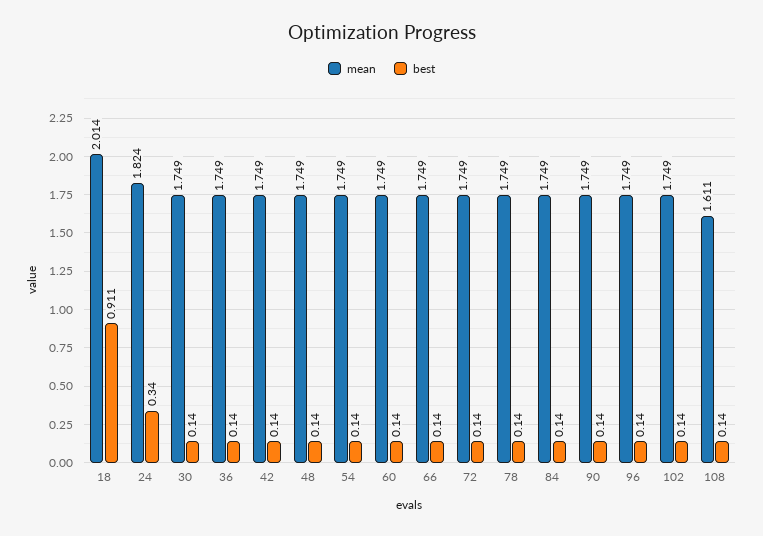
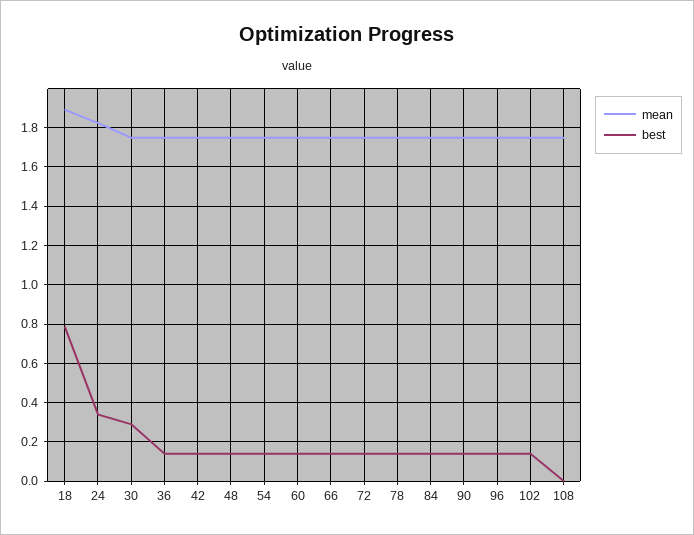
  {
    "mean": {
-     "18": 2.014,
+     "18": 1.9,
      "24": 1.824,
      "30": 1.749,
      "36": 1.749,
      "42": 1.749,
      "48": 1.749,
      "54": 1.749,
      "60": 1.749,
      "66": 1.749,
      "72": 1.749,
      "78": 1.749,
      "84": 1.749,
      "90": 1.749,
      "96": 1.749,
      "102": 1.749,
-     "108": 1.611
+     "108": 1.75
    },
    "best": {
-     "18": 0.911,
+     "18": 0.8,
      "24": 0.34,
-     "30": 0.14,
+     "30": 0.3,
      "36": 0.14,
      "42": 0.14,
      "48": 0.14,
      "54": 0.14,
      "60": 0.14,
      "66": 0.14,
      "72": 0.14,
      "78": 0.14,
      "84": 0.14,
      "90": 0.14,
      "96": 0.14,
      "102": 0.14,
-     "108": 0.14
+     "108": 0
    }
  }

